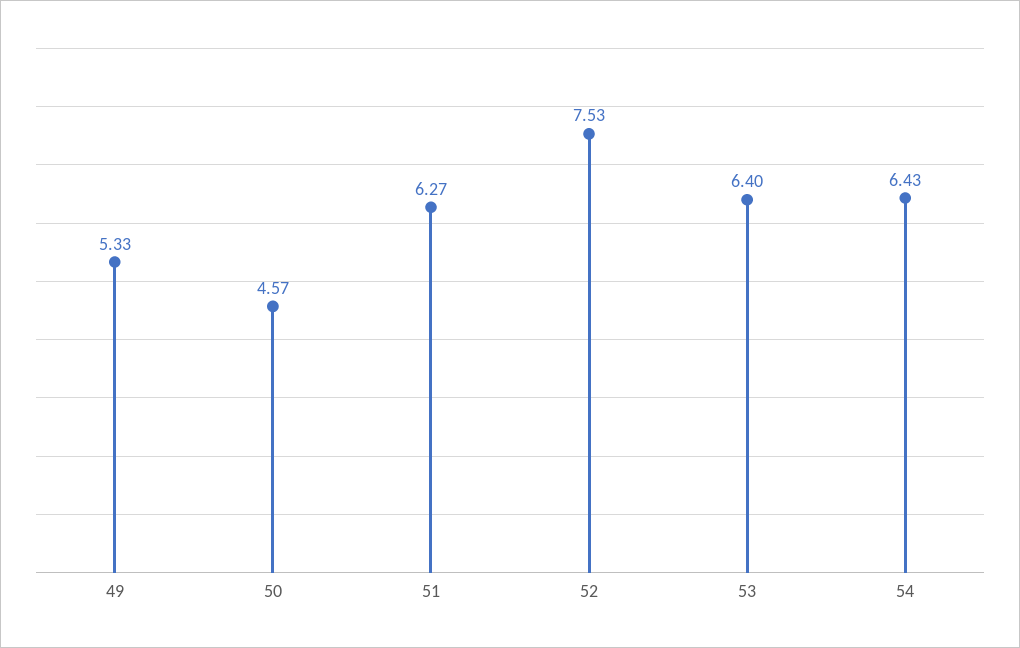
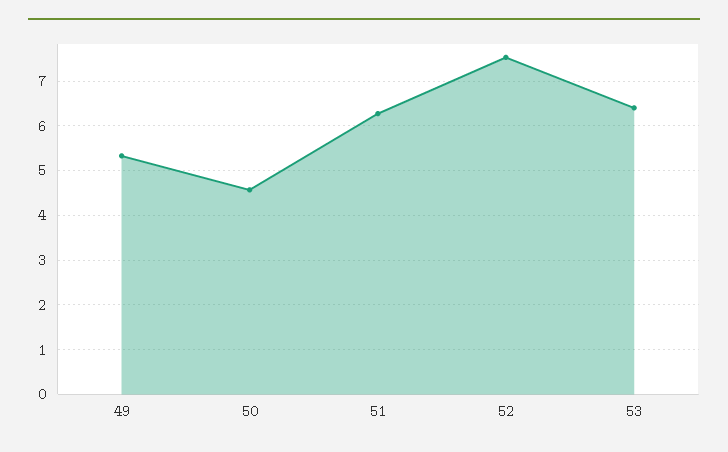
  {
    "49": 5.33,
    "50": 4.57,
    "51": 6.27,
    "52": 7.53,
-   "53": 6.4,
+   "53": 6.4
-   "54": 6.43
  }

